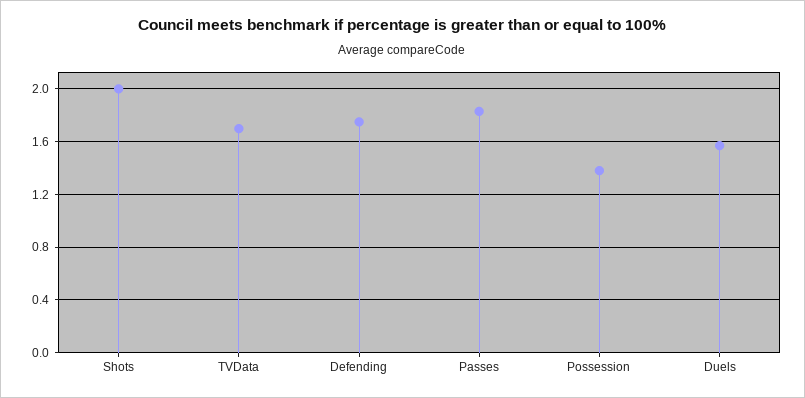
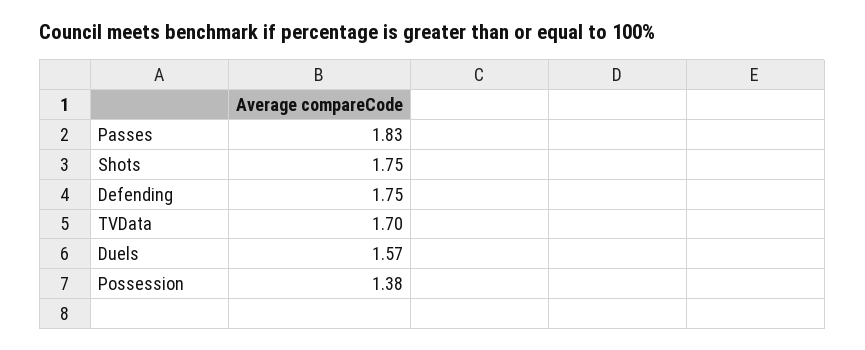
  {
-   "Shots": 2,
+   "Shots": 1.75,
    "TVData": 1.7,
    "Defending": 1.75,
    "Passes": 1.83,
    "Possession": 1.38,
    "Duels": 1.57
  }

